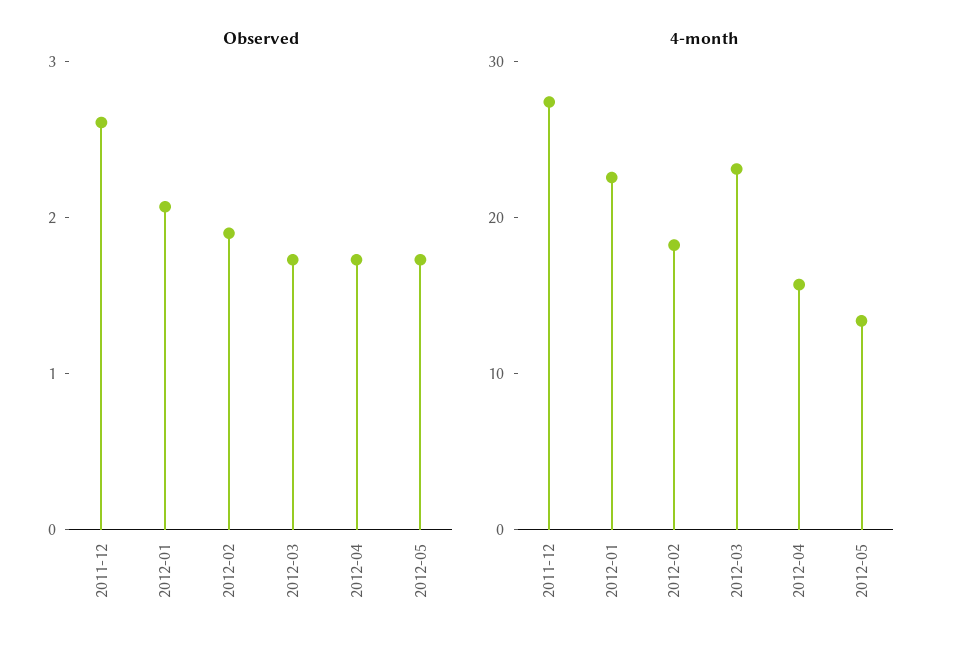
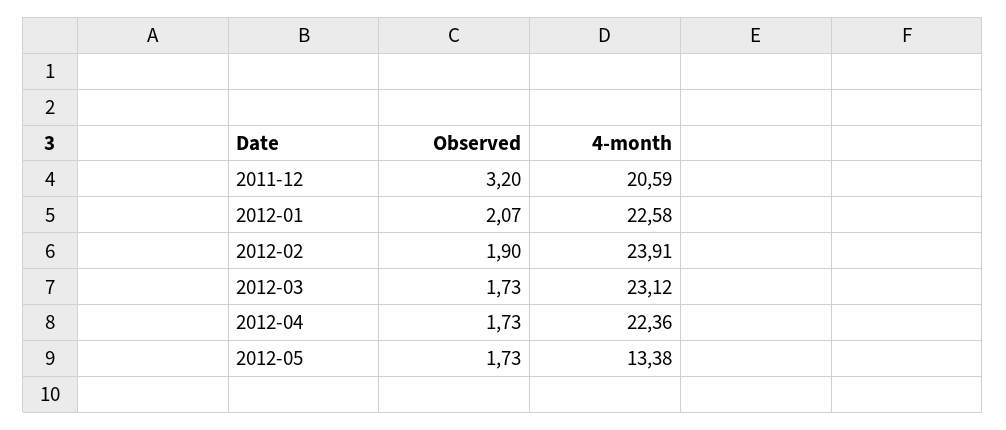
  {
    "Observed": {
-     "2011-12": 2.6,
+     "2011-12": 3.2,
      "2012-01": 2.07,
      "2012-02": 1.9,
      "2012-03": 1.73,
      "2012-04": 1.73,
      "2012-05": 1.73
    },
    "4-month": {
-     "2011-12": 28,
+     "2011-12": 20.59,
      "2012-01": 22.58,
-     "2012-02": 18,
+     "2012-02": 23.91,
      "2012-03": 23.12,
-     "2012-04": 16,
+     "2012-04": 22.36,
      "2012-05": 13.38
    }
  }

